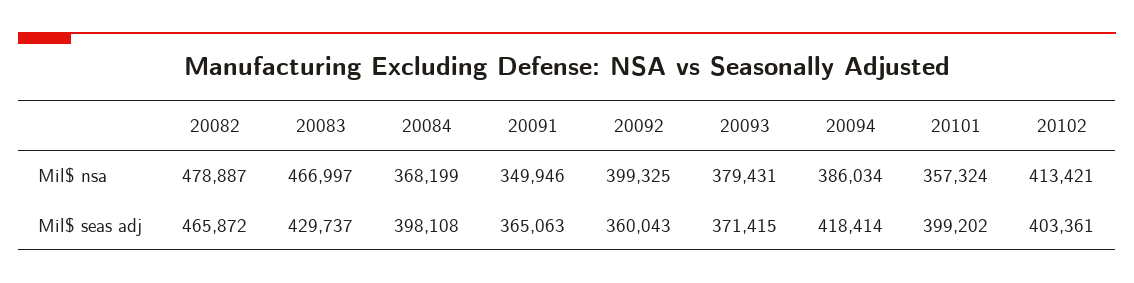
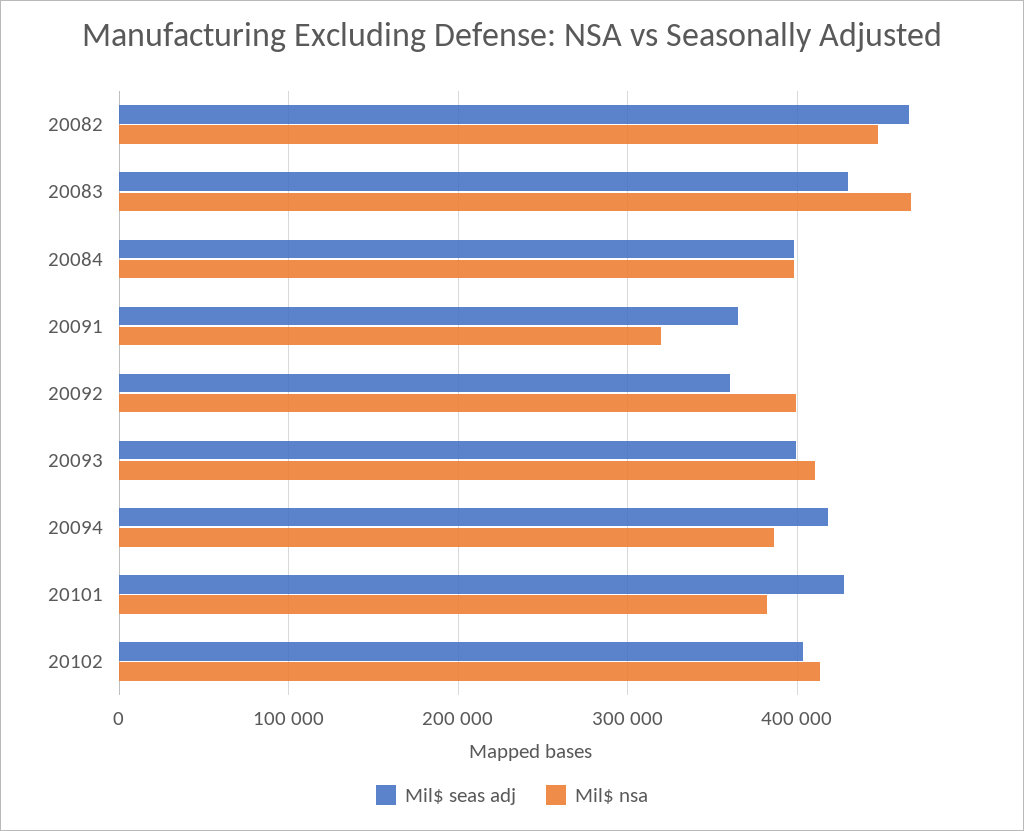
  {
    "Mil$ nsa": {
-     "20082": 478887,
+     "20082": 450000,
      "20083": 466997,
-     "20084": 368199,
+     "20084": 400000,
-     "20091": 349946,
+     "20091": 320000,
      "20092": 399325,
-     "20093": 379431,
+     "20093": 410000,
      "20094": 386034,
-     "20101": 357324,
+     "20101": 380000,
      "20102": 413421
    },
    "Mil$ seas adj": {
      "20082": 465872,
      "20083": 429737,
      "20084": 398108,
      "20091": 365063,
      "20092": 360043,
-     "20093": 371415,
+     "20093": 400000,
      "20094": 418414,
-     "20101": 399202,
+     "20101": 430000,
      "20102": 403361
    }
  }

